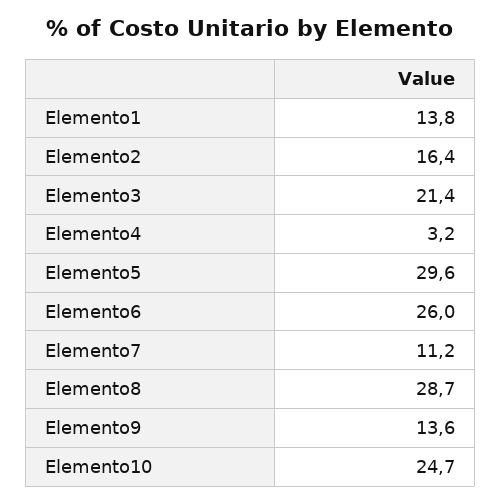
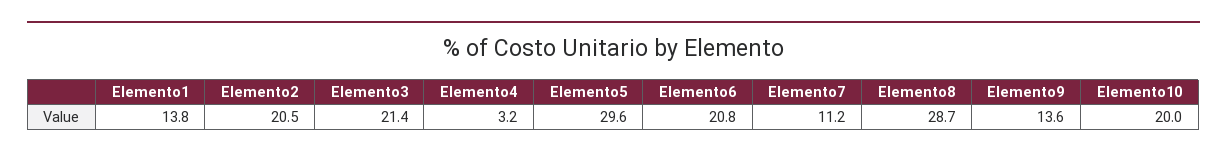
  {
    "Elemento1": 13.8,
-   "Elemento2": 16.4,
+   "Elemento2": 20.5,
    "Elemento3": 21.4,
    "Elemento4": 3.2,
    "Elemento5": 29.6,
-   "Elemento6": 26,
+   "Elemento6": 20.8,
    "Elemento7": 11.2,
    "Elemento8": 28.7,
    "Elemento9": 13.6,
-   "Elemento10": 24.7
+   "Elemento10": 20
  }

